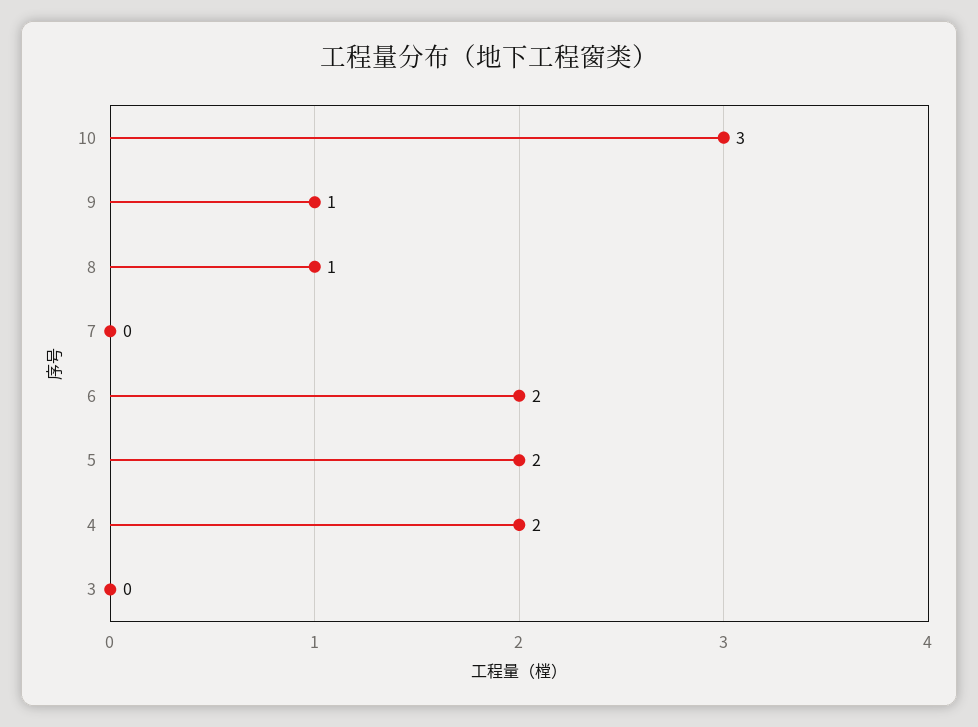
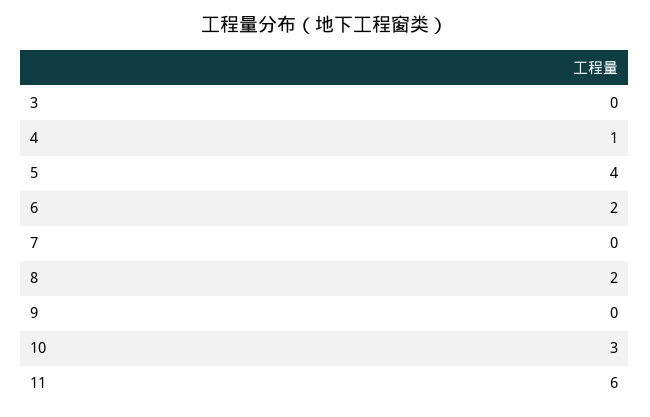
  {
    "10": 3,
-   "9": 1,
+   "9": 0,
-   "8": 1,
+   "8": 2,
    "7": 0,
    "6": 2,
-   "5": 2,
+   "5": 4,
-   "4": 2,
+   "4": 1,
-   "3": 0
+   "3": 0,
+   "11": 6
  }

